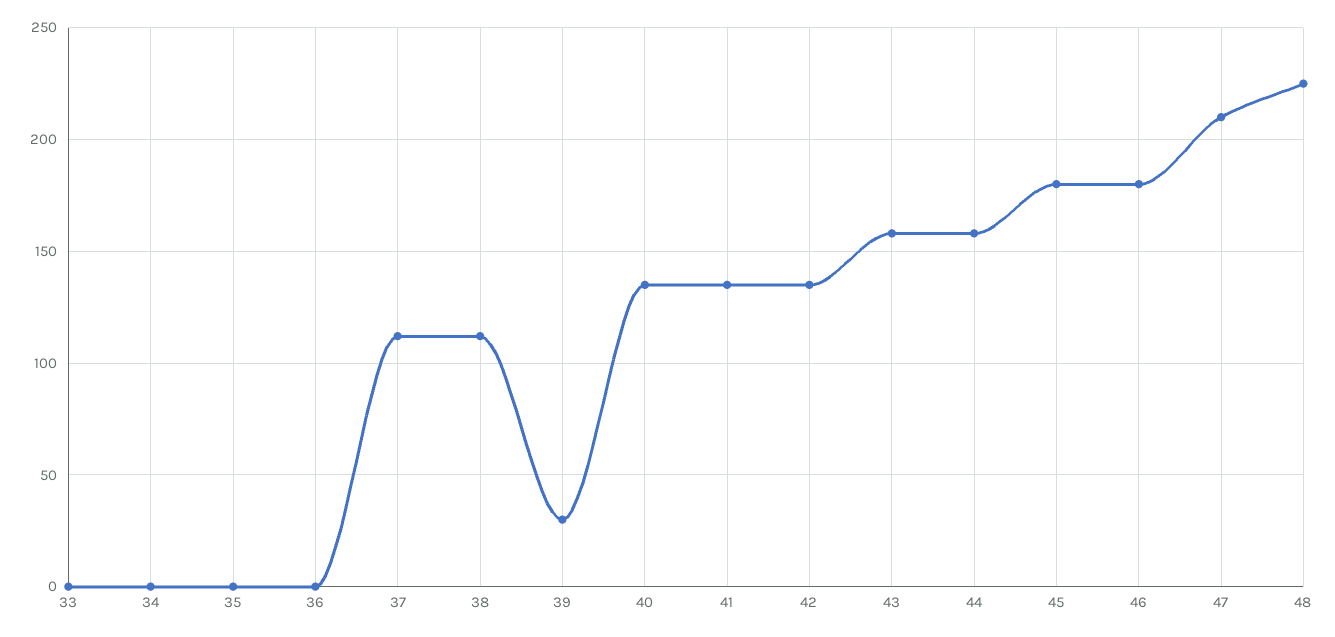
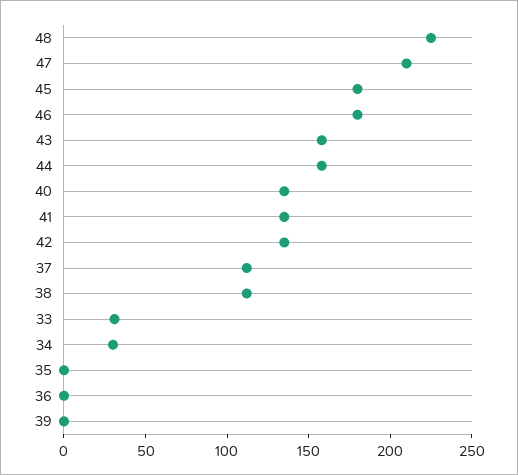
  {
-   "33": 0,
+   "33": 30,
-   "34": 0,
+   "34": 30,
    "35": 0,
    "36": 0,
    "37": 110,
    "38": 110,
-   "39": 30,
+   "39": 0,
    "40": 135,
    "41": 135,
    "42": 135,
    "43": 160,
    "44": 160,
    "45": 180,
    "46": 180,
    "47": 210,
    "48": 225
  }

